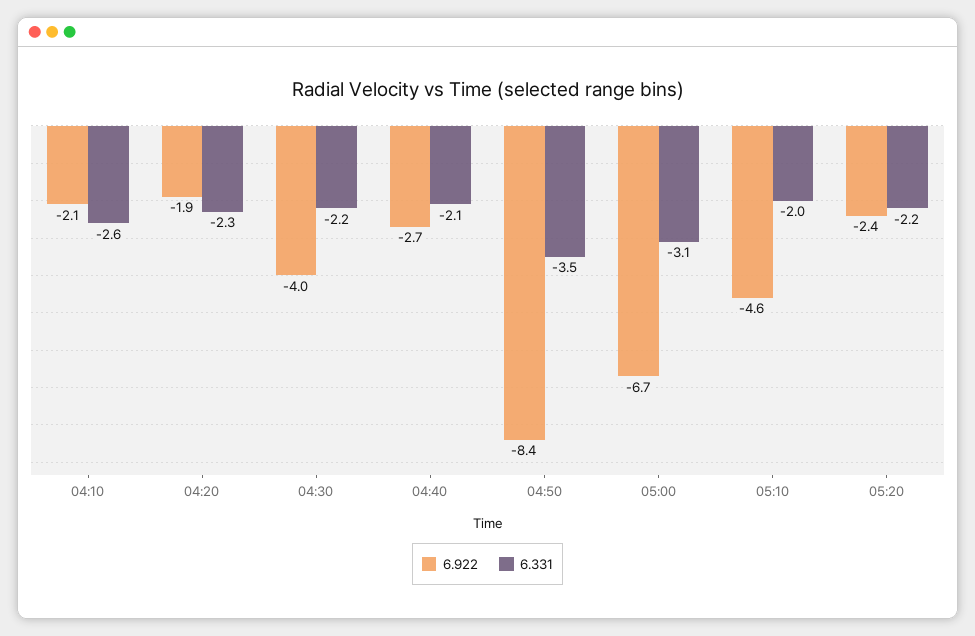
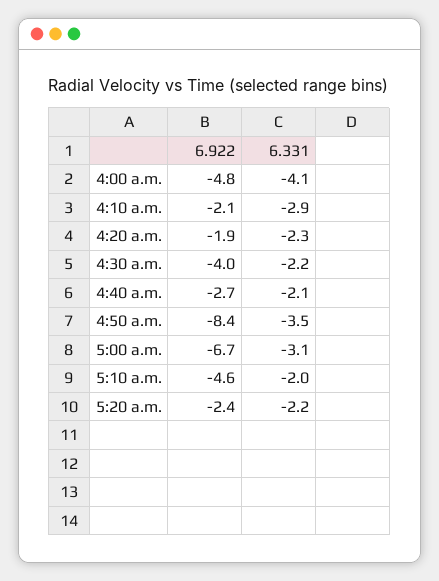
  {
    "6.922": {
      "04:10": -2.1,
      "04:20": -1.9,
      "04:30": -4,
      "04:40": -2.7,
      "04:50": -8.4,
      "05:00": -6.7,
      "05:10": -4.6,
-     "05:20": -2.4
+     "05:20": -2.4,
+     "4:00 a.m.": -4.8
    },
    "6.331": {
-     "04:10": -2.6,
+     "04:10": -2.9,
      "04:20": -2.3,
      "04:30": -2.2,
      "04:40": -2.1,
      "04:50": -3.5,
      "05:00": -3.1,
      "05:10": -2,
-     "05:20": -2.2
+     "05:20": -2.2,
+     "4:00 a.m.": -4.1
    }
  }

